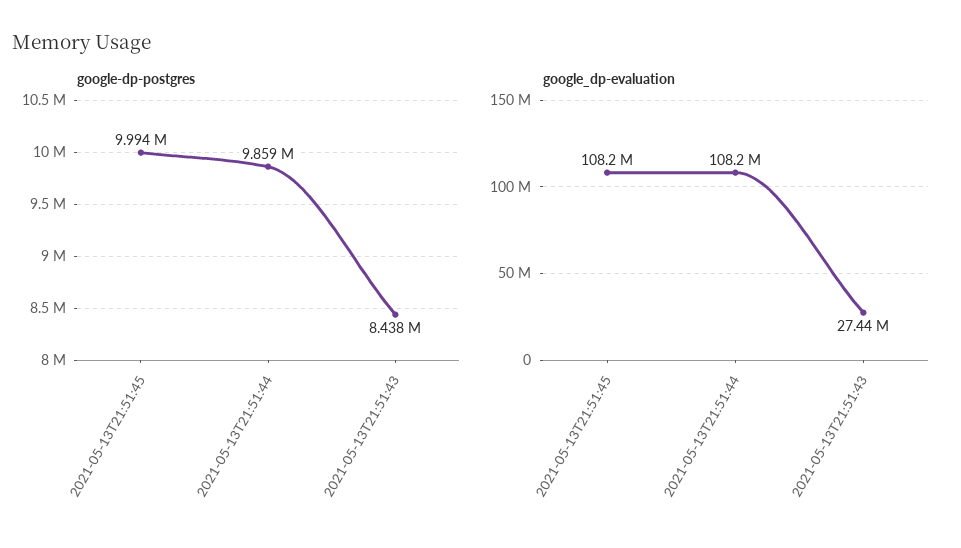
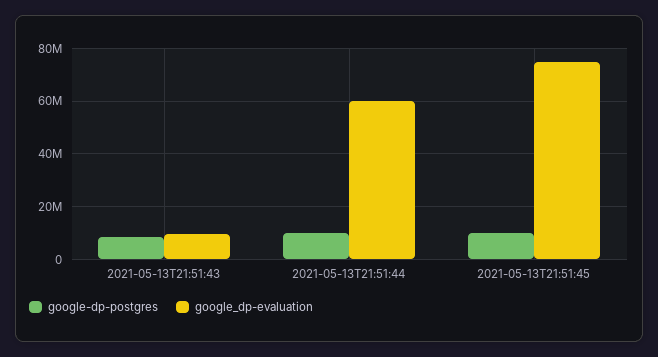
  {
    "google-dp-postgres": {
      "2021-05-13T21:51:45": 9994000,
      "2021-05-13T21:51:44": 9859000,
      "2021-05-13T21:51:43": 8438000
    },
    "google_dp-evaluation": {
-     "2021-05-13T21:51:45": 108200000,
+     "2021-05-13T21:51:45": 75000000,
-     "2021-05-13T21:51:44": 108200000,
+     "2021-05-13T21:51:44": 60000000,
-     "2021-05-13T21:51:43": 27440000
+     "2021-05-13T21:51:43": 10000000
    }
  }

